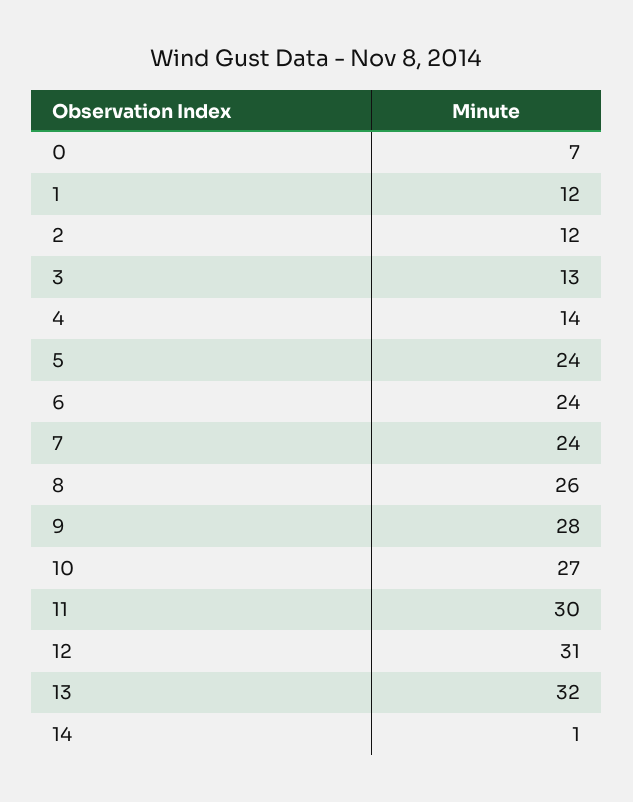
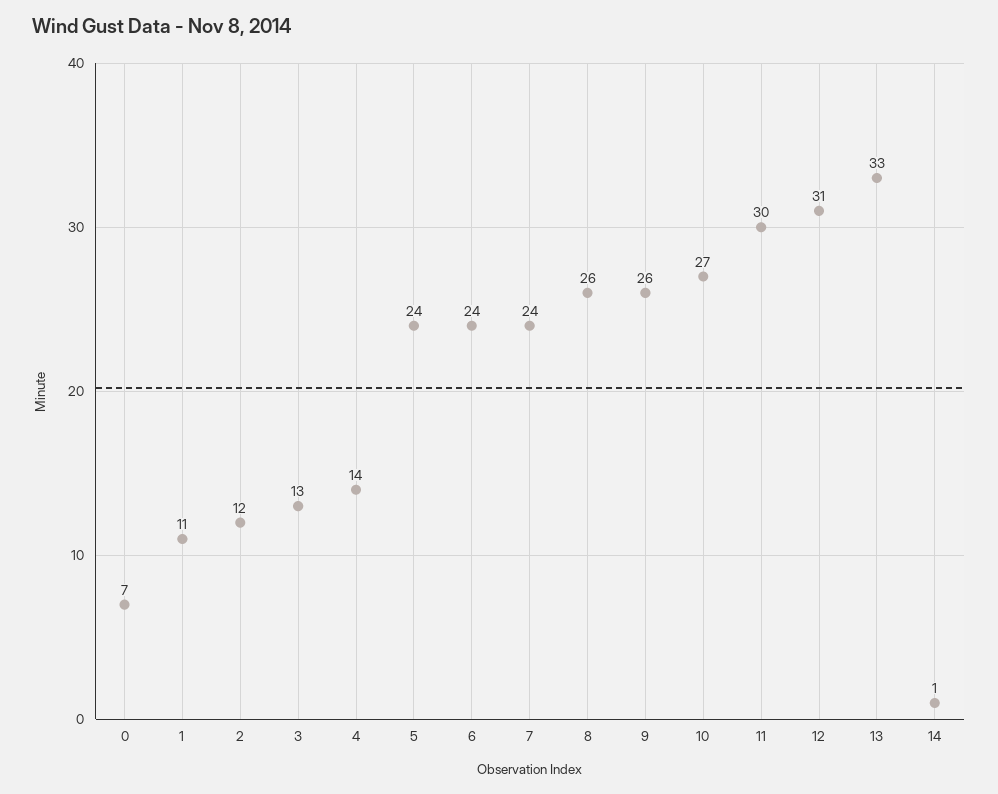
  {
    "0": 7,
-   "1": 12,
+   "1": 11,
    "2": 12,
    "3": 13,
    "4": 14,
    "5": 24,
    "6": 24,
    "7": 24,
    "8": 26,
-   "9": 28,
+   "9": 26,
    "10": 27,
    "11": 30,
    "12": 31,
-   "13": 32,
+   "13": 33,
    "14": 1
  }

